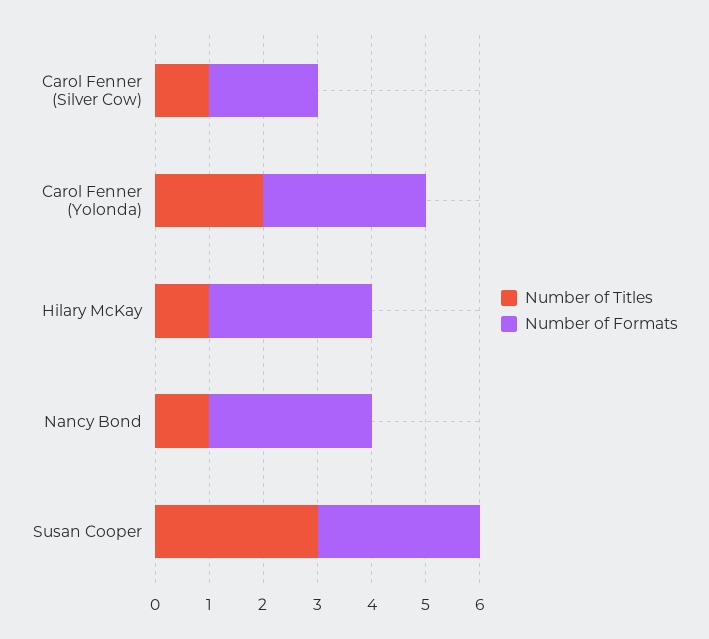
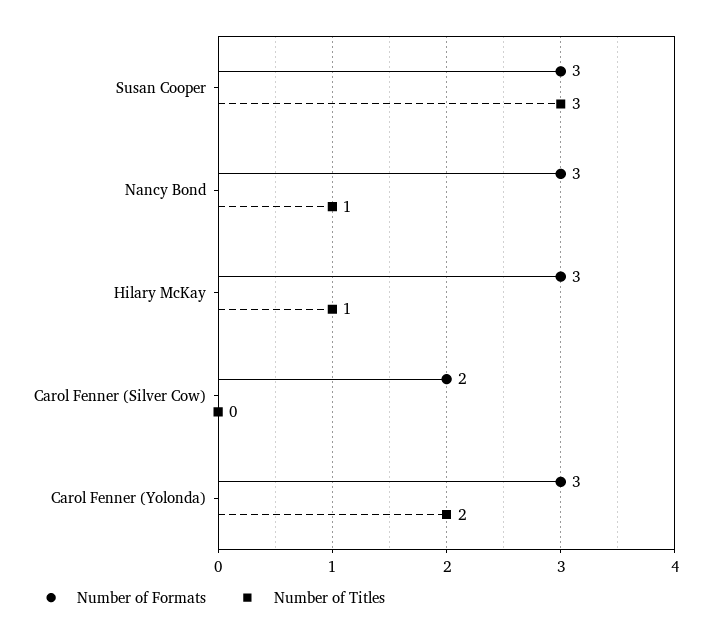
  {
    "Number of Titles": {
-     "Carol Fenner (Silver Cow)": 1,
+     "Carol Fenner (Silver Cow)": 0,
      "Carol Fenner (Yolonda)": 2,
      "Hilary McKay": 1,
      "Nancy Bond": 1,
      "Susan Cooper": 3
    },
    "Number of Formats": {
      "Carol Fenner (Silver Cow)": 2,
      "Carol Fenner (Yolonda)": 3,
      "Hilary McKay": 3,
      "Nancy Bond": 3,
      "Susan Cooper": 3
    }
  }

